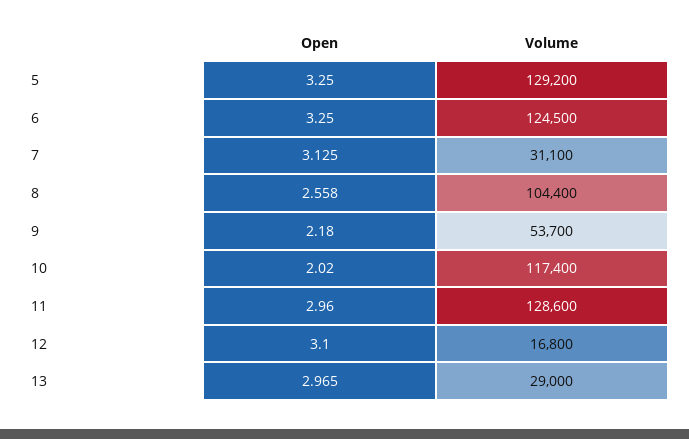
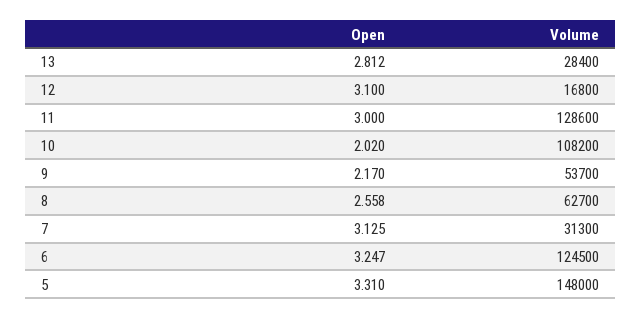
  {
    "Open": {
-     "5": 3.25,
+     "5": 3.31,
-     "6": 3.25,
+     "6": 3.247,
      "7": 3.125,
      "8": 2.558,
-     "9": 2.18,
+     "9": 2.17,
      "10": 2.02,
-     "11": 2.96,
+     "11": 3,
      "12": 3.1,
-     "13": 2.965
+     "13": 2.812
    },
    "Volume": {
-     "5": 129200,
+     "5": 148000,
      "6": 124500,
-     "7": 31100,
+     "7": 31300,
-     "8": 104400,
+     "8": 62700,
      "9": 53700,
-     "10": 117400,
+     "10": 108200,
      "11": 128600,
      "12": 16800,
-     "13": 29000
+     "13": 28400
    }
  }

